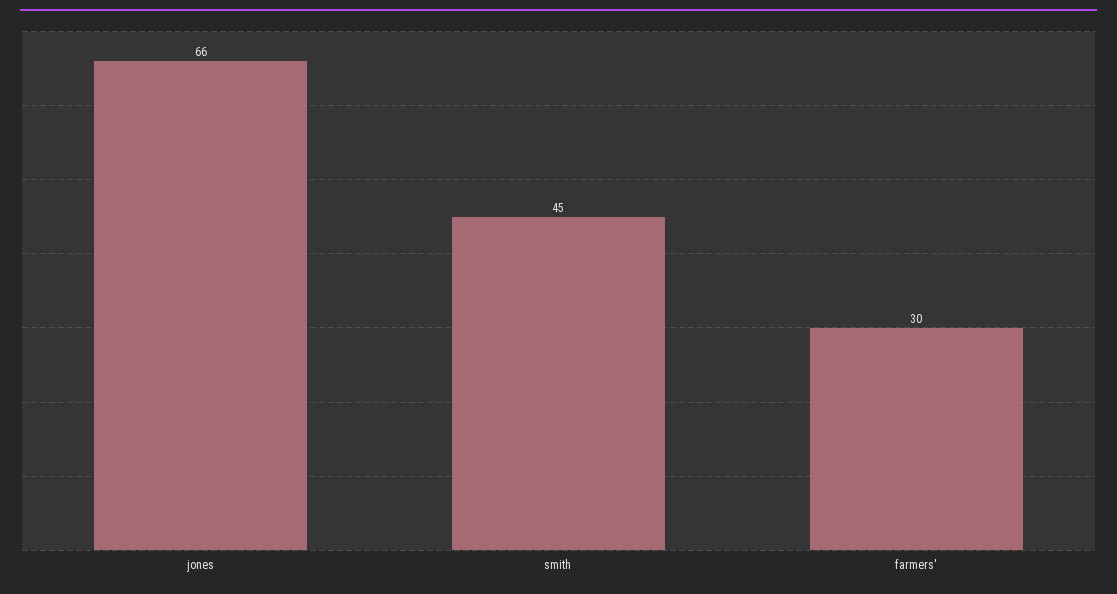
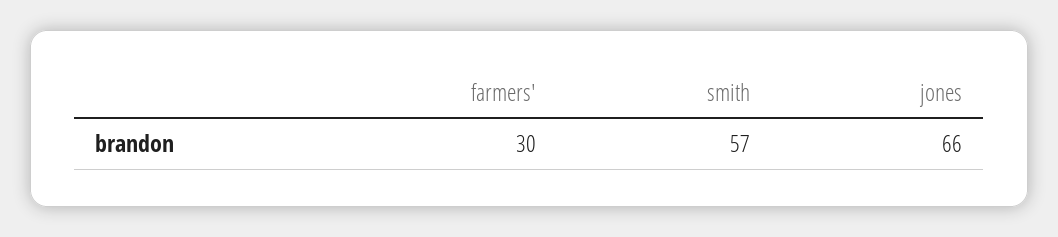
  {
    "jones": 66,
-   "smith": 45,
+   "smith": 57,
    "farmers'": 30
  }

